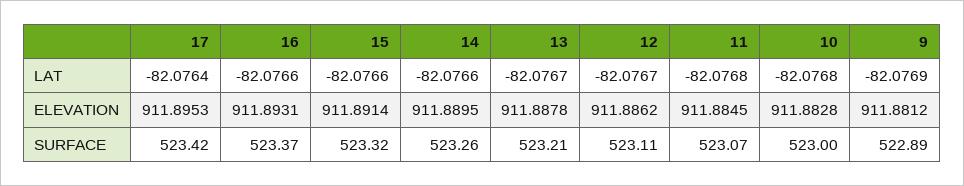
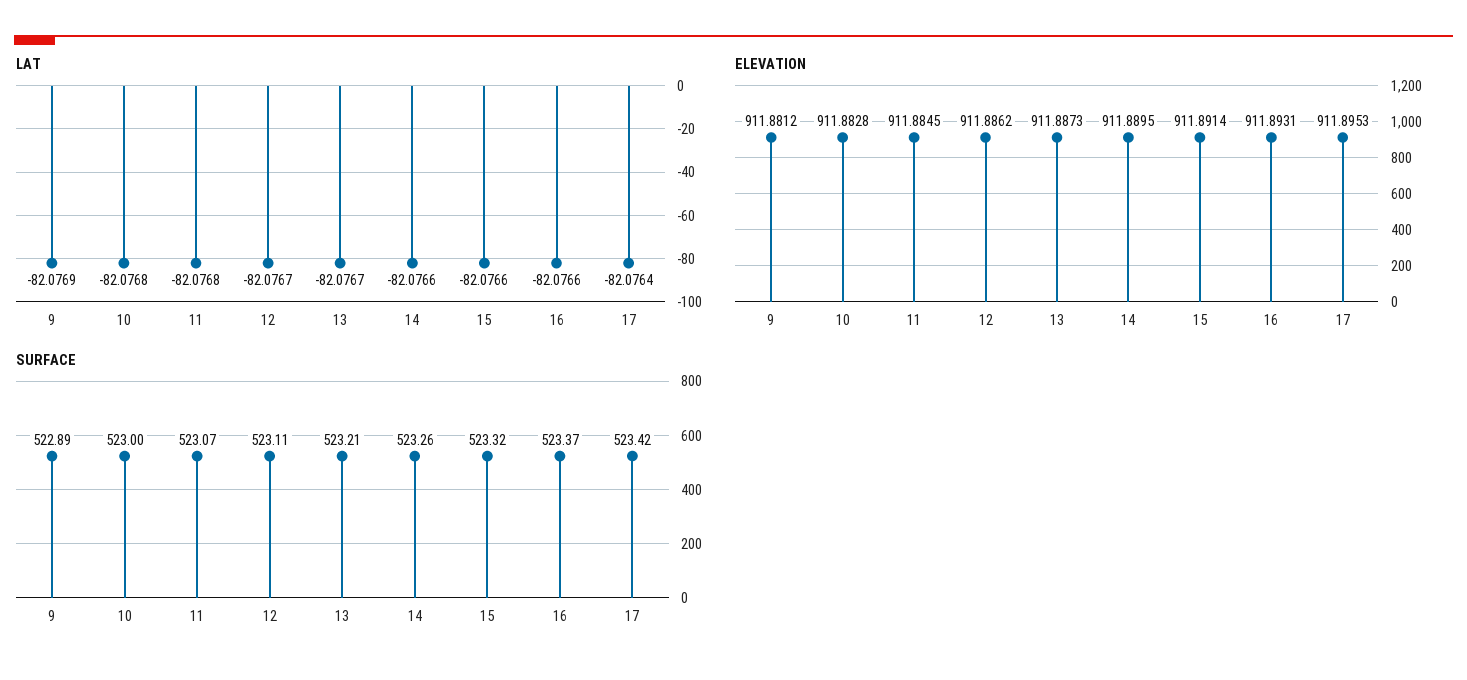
  {
    "LAT": {
      "17": -82.0764,
      "16": -82.0766,
      "15": -82.0766,
      "14": -82.0766,
      "13": -82.0767,
      "12": -82.0767,
      "11": -82.0768,
      "10": -82.0768,
      "9": -82.0769
    },
    "ELEVATION": {
      "17": 911.8953,
      "16": 911.8931,
      "15": 911.8914,
      "14": 911.8895,
-     "13": 911.8878,
+     "13": 911.8873,
      "12": 911.8862,
      "11": 911.8845,
      "10": 911.8828,
      "9": 911.8812
    },
    "SURFACE": {
      "17": 523.42,
      "16": 523.37,
      "15": 523.32,
      "14": 523.26,
      "13": 523.21,
      "12": 523.11,
      "11": 523.07,
      "10": 523,
      "9": 522.89
    }
  }

